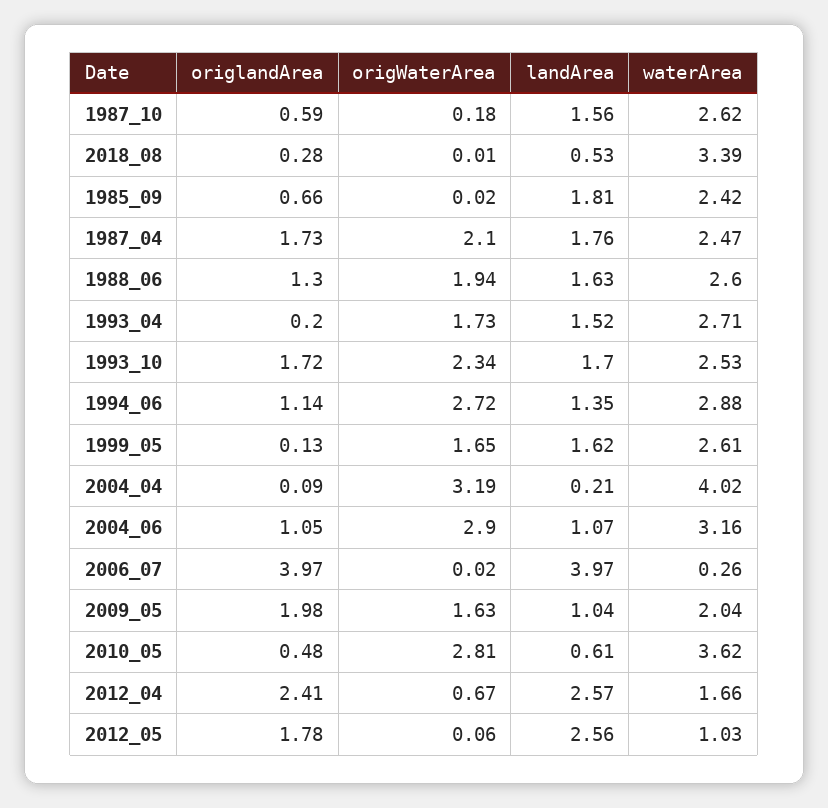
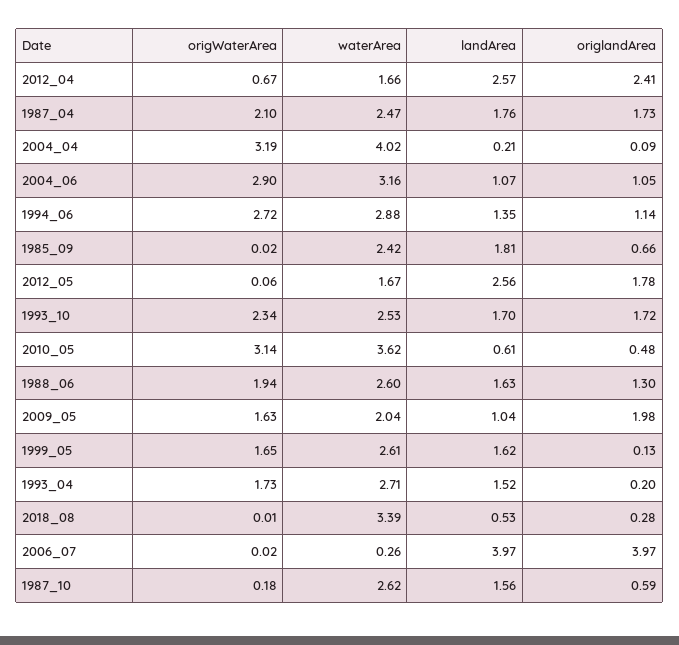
  {
    "origlandArea": {
      "1987_10": 0.59,
      "2018_08": 0.28,
      "1985_09": 0.66,
      "1987_04": 1.73,
      "1988_06": 1.3,
      "1993_04": 0.2,
      "1993_10": 1.72,
      "1994_06": 1.14,
      "1999_05": 0.13,
      "2004_04": 0.09,
      "2004_06": 1.05,
      "2006_07": 3.97,
      "2009_05": 1.98,
      "2010_05": 0.48,
      "2012_04": 2.41,
      "2012_05": 1.78
    },
    "origWaterArea": {
      "1987_10": 0.18,
      "2018_08": 0.01,
      "1985_09": 0.02,
      "1987_04": 2.1,
      "1988_06": 1.94,
      "1993_04": 1.73,
      "1993_10": 2.34,
      "1994_06": 2.72,
      "1999_05": 1.65,
      "2004_04": 3.19,
      "2004_06": 2.9,
      "2006_07": 0.02,
      "2009_05": 1.63,
-     "2010_05": 2.81,
+     "2010_05": 3.14,
      "2012_04": 0.67,
      "2012_05": 0.06
    },
    "landArea": {
      "1987_10": 1.56,
      "2018_08": 0.53,
      "1985_09": 1.81,
      "1987_04": 1.76,
      "1988_06": 1.63,
      "1993_04": 1.52,
      "1993_10": 1.7,
      "1994_06": 1.35,
      "1999_05": 1.62,
      "2004_04": 0.21,
      "2004_06": 1.07,
      "2006_07": 3.97,
      "2009_05": 1.04,
      "2010_05": 0.61,
      "2012_04": 2.57,
      "2012_05": 2.56
    },
    "waterArea": {
      "1987_10": 2.62,
      "2018_08": 3.39,
      "1985_09": 2.42,
      "1987_04": 2.47,
      "1988_06": 2.6,
      "1993_04": 2.71,
      "1993_10": 2.53,
      "1994_06": 2.88,
      "1999_05": 2.61,
      "2004_04": 4.02,
      "2004_06": 3.16,
      "2006_07": 0.26,
      "2009_05": 2.04,
      "2010_05": 3.62,
      "2012_04": 1.66,
-     "2012_05": 1.03
+     "2012_05": 1.67
    }
  }

